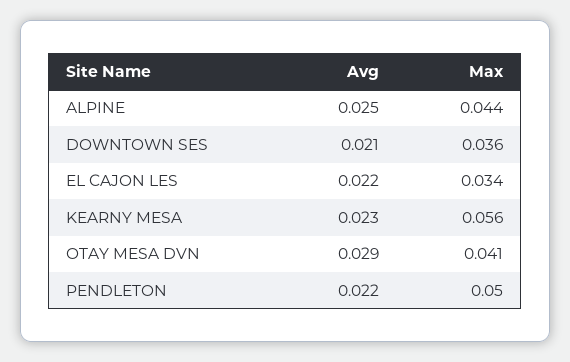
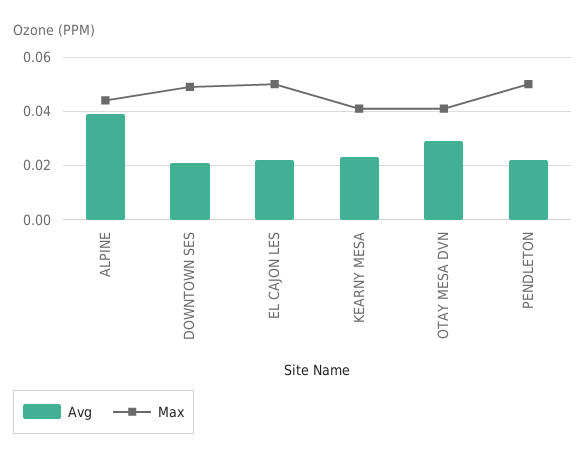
  {
    "Avg": {
-     "ALPINE": 0.025,
+     "ALPINE": 0.04,
      "DOWNTOWN SES": 0.021,
      "EL CAJON LES": 0.022,
      "KEARNY MESA": 0.023,
      "OTAY MESA DVN": 0.029,
      "PENDLETON": 0.022
    },
    "Max": {
      "ALPINE": 0.044,
-     "DOWNTOWN SES": 0.036,
+     "DOWNTOWN SES": 0.05,
-     "EL CAJON LES": 0.034,
+     "EL CAJON LES": 0.05,
-     "KEARNY MESA": 0.056,
+     "KEARNY MESA": 0.04,
      "OTAY MESA DVN": 0.041,
      "PENDLETON": 0.05
    }
  }

